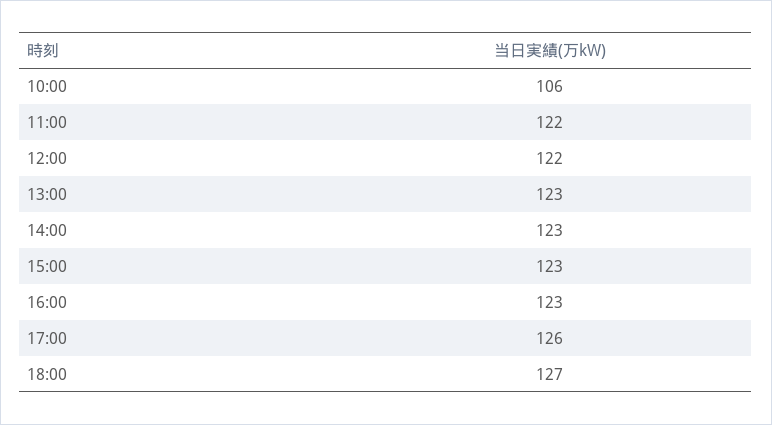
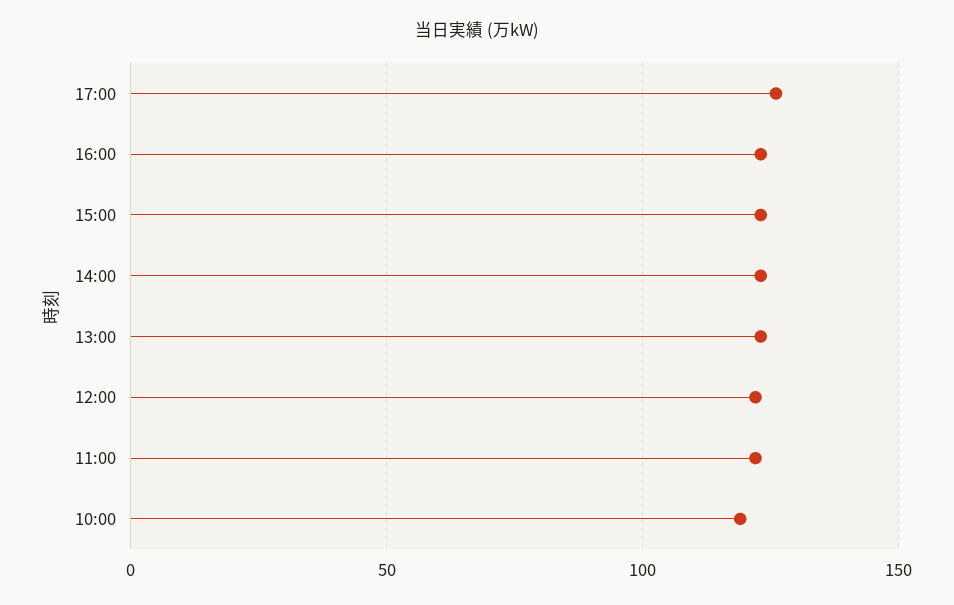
  {
-   "10:00": 106,
+   "10:00": 120,
    "11:00": 122,
    "12:00": 122,
    "13:00": 123,
    "14:00": 123,
    "15:00": 123,
    "16:00": 123,
-   "17:00": 126,
+   "17:00": 126
-   "18:00": 127
  }

